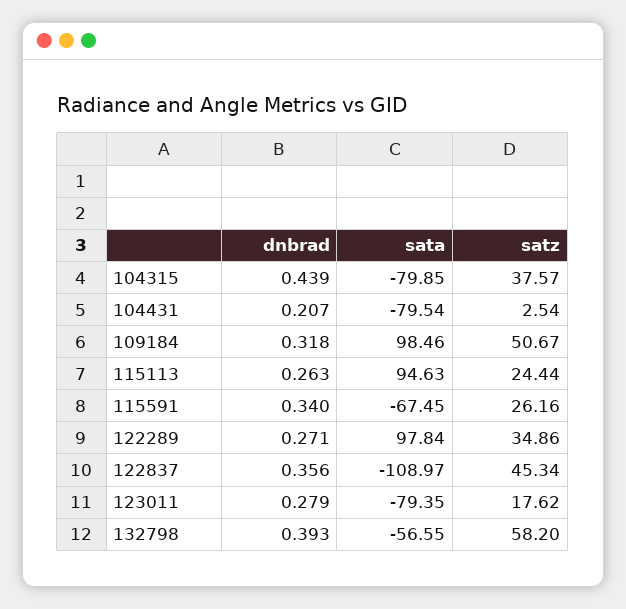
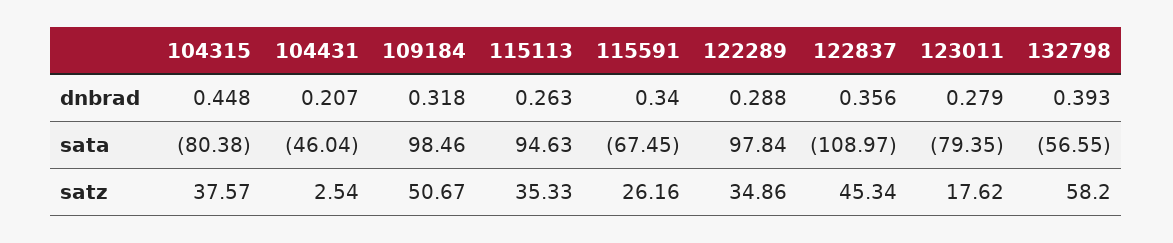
  {
    "dnbrad": {
-     "104315": 0.439,
+     "104315": 0.448,
      "104431": 0.207,
      "109184": 0.318,
      "115113": 0.263,
      "115591": 0.34,
-     "122289": 0.271,
+     "122289": 0.288,
      "122837": 0.356,
      "123011": 0.279,
      "132798": 0.393
    },
    "sata": {
-     "104315": -79.85,
+     "104315": -80.38,
-     "104431": -79.54,
+     "104431": -46.04,
      "109184": 98.46,
      "115113": 94.63,
      "115591": -67.45,
      "122289": 97.84,
      "122837": -108.97,
      "123011": -79.35,
      "132798": -56.55
    },
    "satz": {
      "104315": 37.57,
      "104431": 2.54,
      "109184": 50.67,
-     "115113": 24.44,
+     "115113": 35.33,
      "115591": 26.16,
      "122289": 34.86,
      "122837": 45.34,
      "123011": 17.62,
      "132798": 58.2
    }
  }

